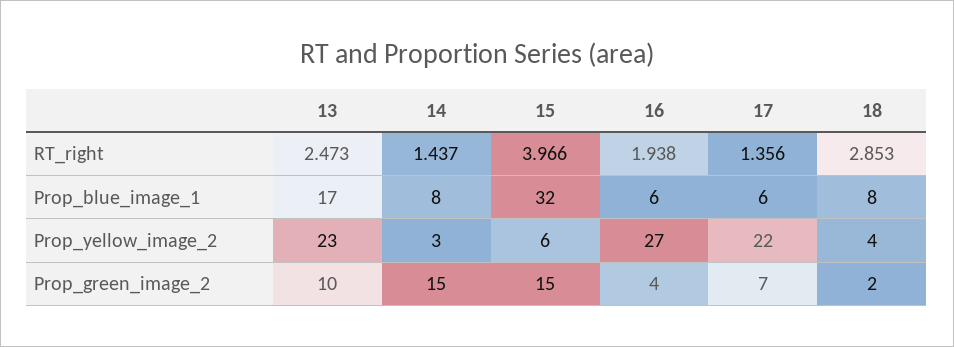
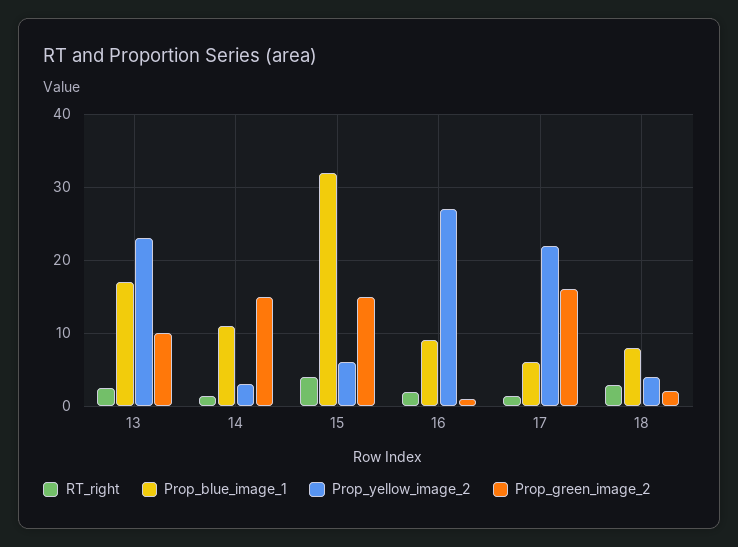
  {
    "RT_right": {
      "13": 2.473,
      "14": 1.437,
      "15": 3.966,
      "16": 1.938,
      "17": 1.356,
      "18": 2.853
    },
    "Prop_blue_image_1": {
      "13": 17,
-     "14": 8,
+     "14": 11,
      "15": 32,
-     "16": 6,
+     "16": 9,
      "17": 6,
      "18": 8
    },
    "Prop_yellow_image_2": {
      "13": 23,
      "14": 3,
      "15": 6,
      "16": 27,
      "17": 22,
      "18": 4
    },
    "Prop_green_image_2": {
      "13": 10,
      "14": 15,
      "15": 15,
-     "16": 4,
+     "16": 1,
-     "17": 7,
+     "17": 16,
      "18": 2
    }
  }

